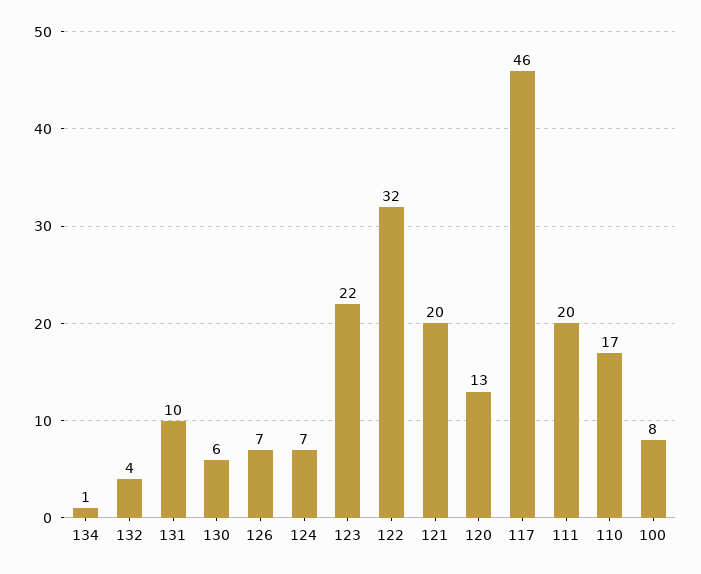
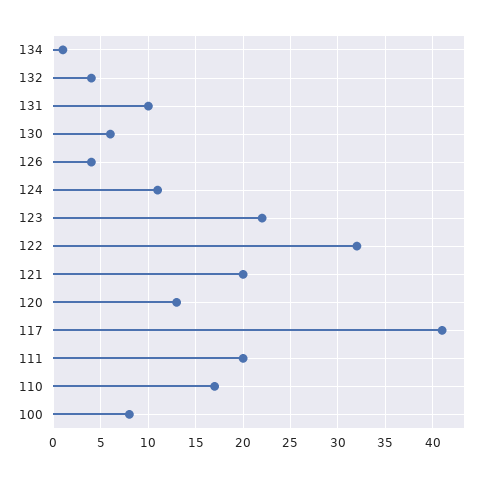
  {
    "134": 1,
    "132": 4,
    "131": 10,
    "130": 6,
-   "126": 7,
+   "126": 4,
-   "124": 7,
+   "124": 11,
    "123": 22,
    "122": 32,
    "121": 20,
    "120": 13,
-   "117": 46,
+   "117": 41,
    "111": 20,
    "110": 17,
    "100": 8
  }

